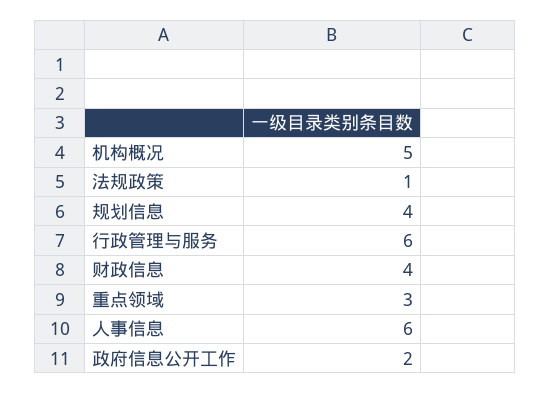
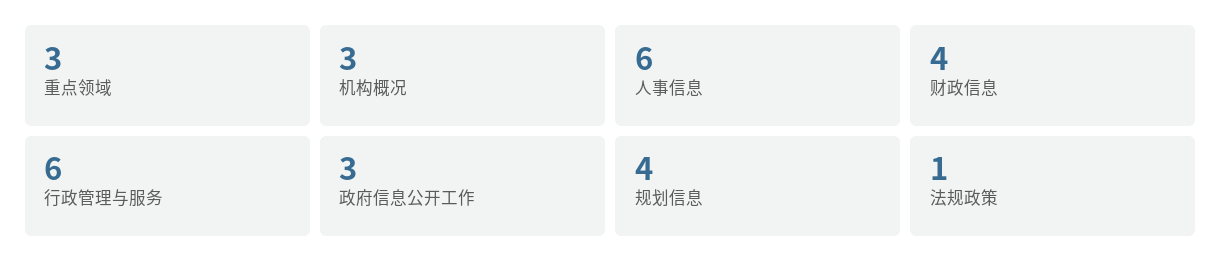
  {
-   "机构概况": 5,
+   "机构概况": 3,
    "法规政策": 1,
    "规划信息": 4,
    "行政管理与服务": 6,
    "财政信息": 4,
    "重点领域": 3,
    "人事信息": 6,
-   "政府信息公开工作": 2
+   "政府信息公开工作": 3
  }

